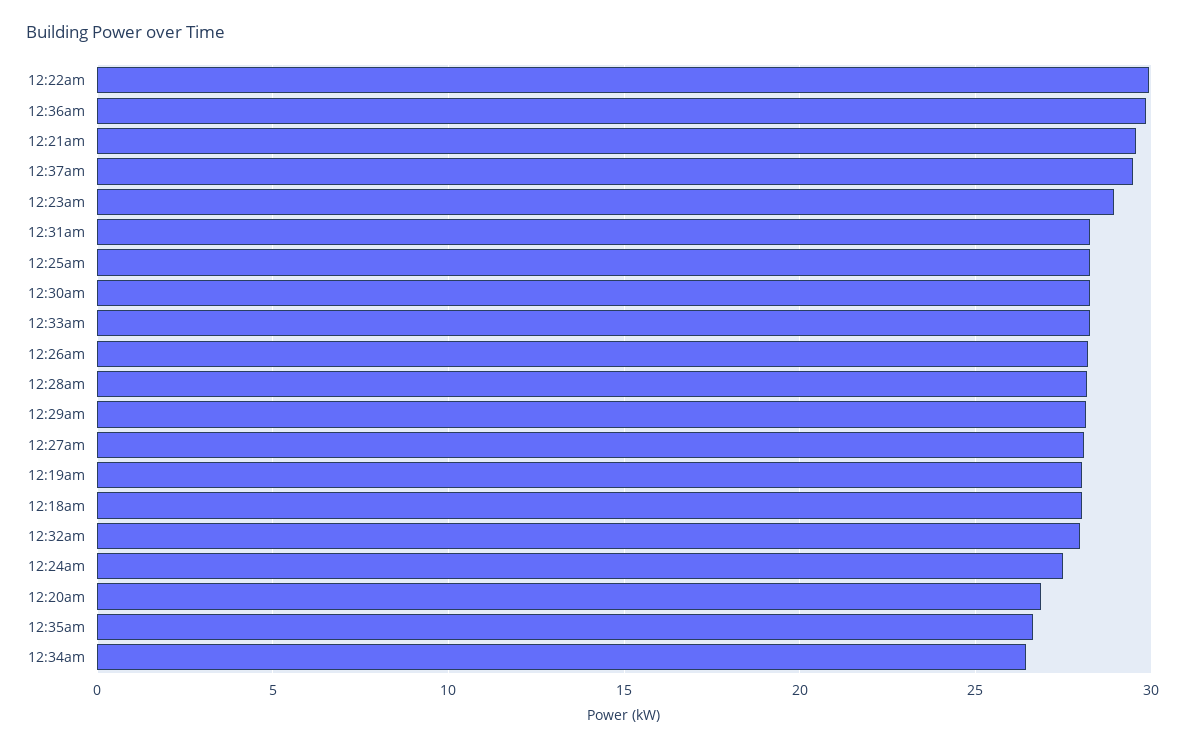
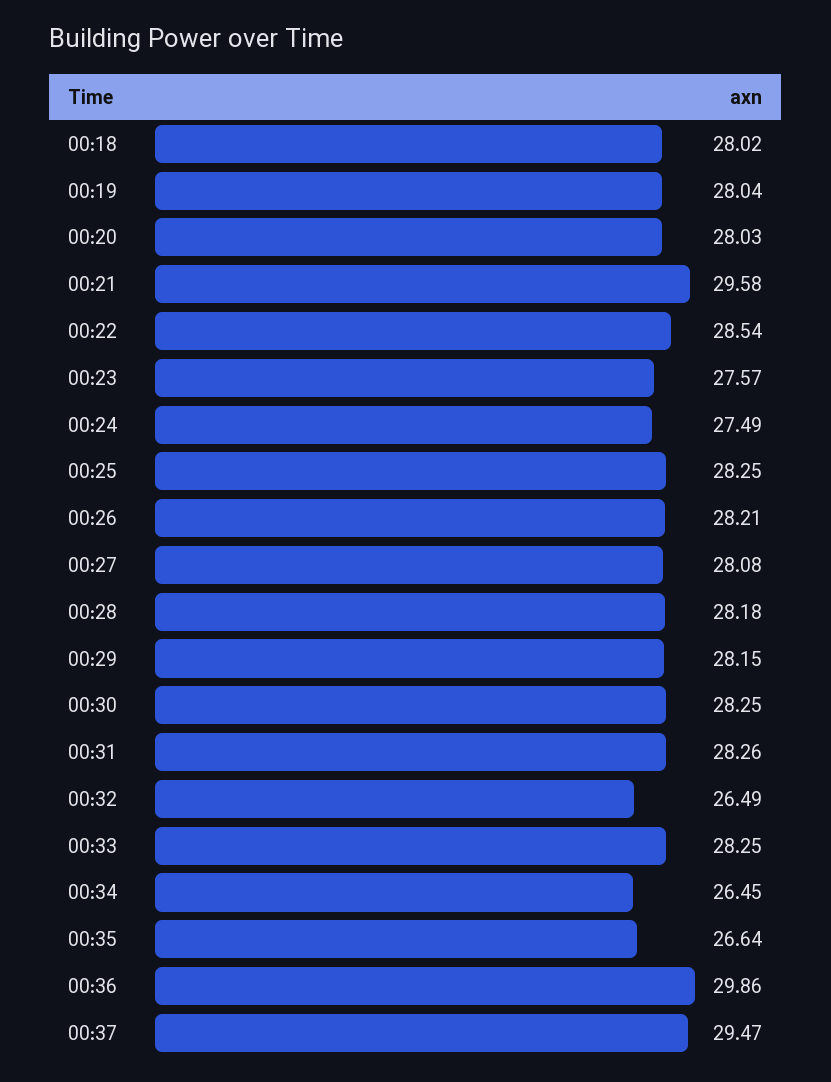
  {
-   "12:22am": 30,
+   "12:22am": 28.54,
    "12:36am": 29.86,
    "12:21am": 29.58,
    "12:37am": 29.47,
-   "12:23am": 29,
+   "12:23am": 27.57,
    "12:31am": 28.26,
    "12:25am": 28.25,
    "12:30am": 28.25,
    "12:33am": 28.25,
    "12:26am": 28.21,
    "12:28am": 28.18,
    "12:29am": 28.15,
    "12:27am": 28.08,
    "12:19am": 28.04,
    "12:18am": 28.02,
-   "12:32am": 28,
+   "12:32am": 26.49,
    "12:24am": 27.49,
-   "12:20am": 27,
+   "12:20am": 28.03,
    "12:35am": 26.64,
    "12:34am": 26.45
  }

